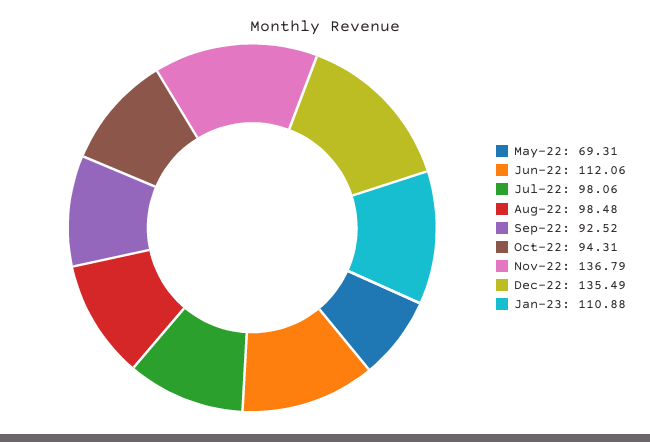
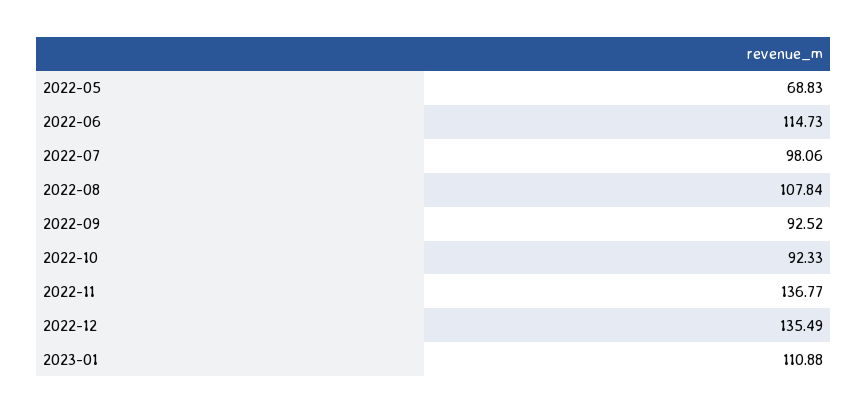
  {
-   "May-22": 69.31,
+   "May-22": 68.83,
-   "Jun-22": 112.06,
+   "Jun-22": 114.73,
    "Jul-22": 98.06,
-   "Aug-22": 98.48,
+   "Aug-22": 107.84,
    "Sep-22": 92.52,
-   "Oct-22": 94.31,
+   "Oct-22": 92.33,
-   "Nov-22": 136.79,
+   "Nov-22": 136.77,
    "Dec-22": 135.49,
    "Jan-23": 110.88
  }

